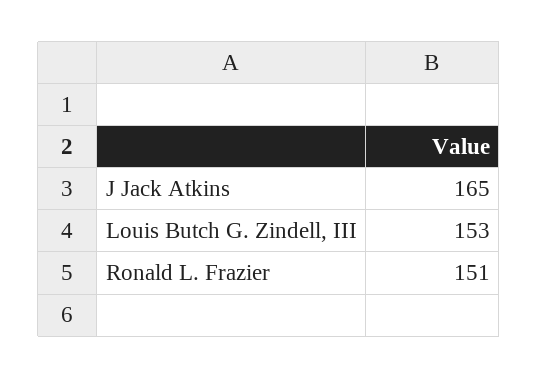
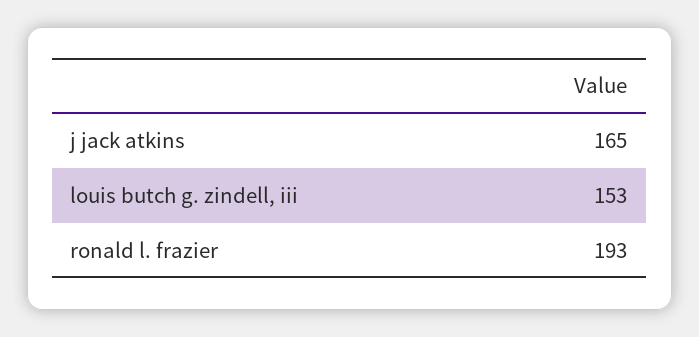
  {
    "J Jack Atkins": 165,
    "Louis Butch G. Zindell, III": 153,
-   "Ronald L. Frazier": 151
+   "Ronald L. Frazier": 193
  }

